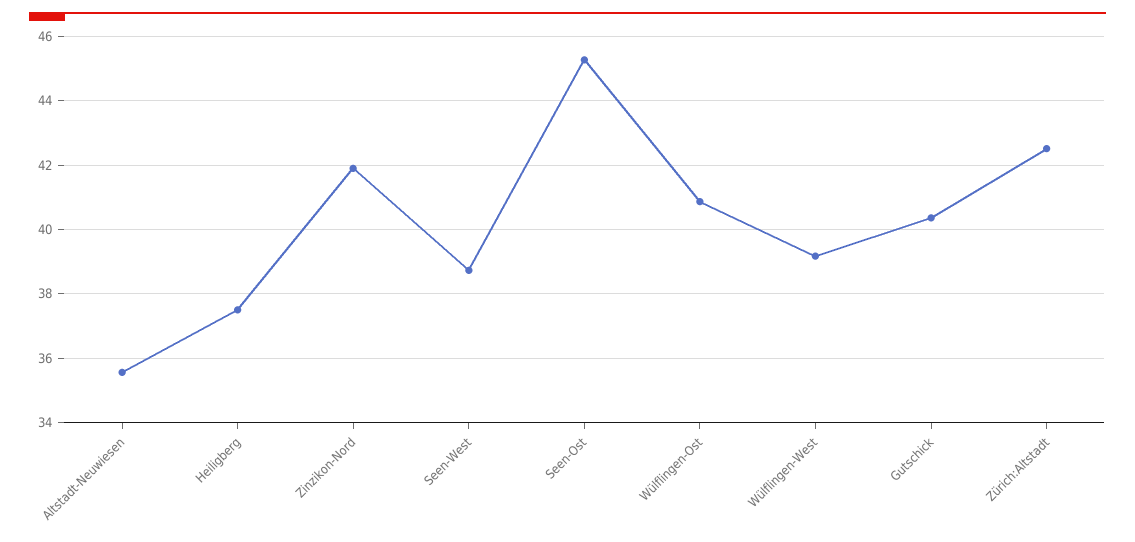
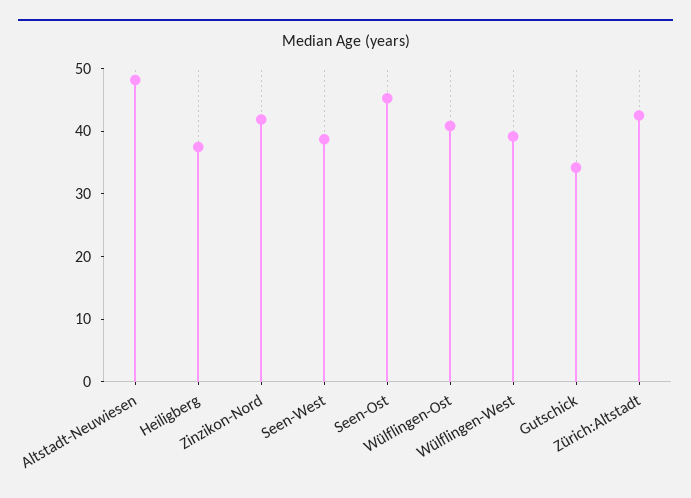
  {
-   "Altstadt-Neuwiesen": 35.6,
+   "Altstadt-Neuwiesen": 48,
    "Heiligberg": 37.6,
    "Zinzikon-Nord": 42,
    "Seen-West": 38.8,
    "Seen-Ost": 45.2,
    "Wülflingen-Ost": 40.8,
    "Wülflingen-West": 39.2,
-   "Gutschick": 40.4,
+   "Gutschick": 34,
    "Zürich:Altstadt": 42.6
  }

